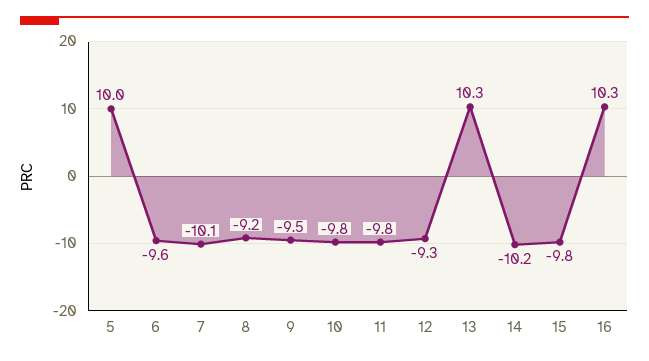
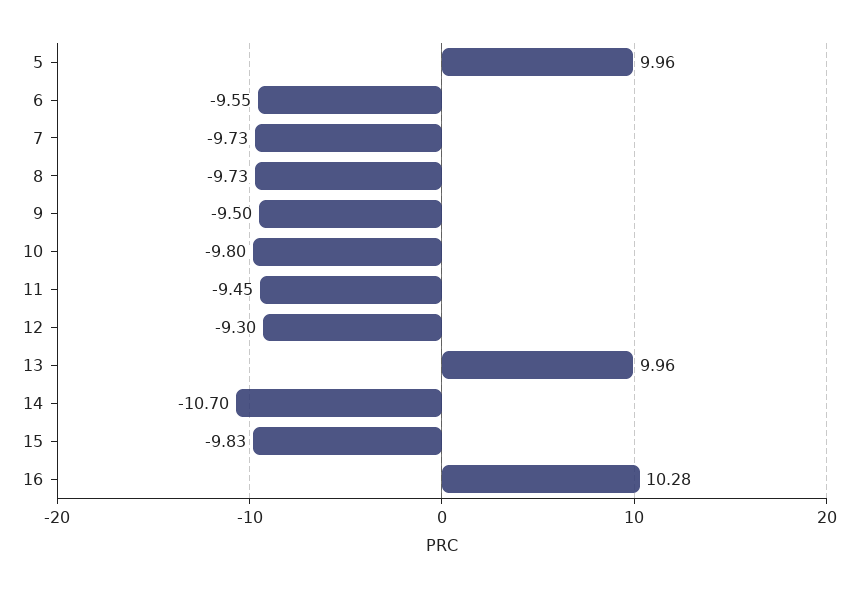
  {
    "5": 9.96,
    "6": -9.55,
-   "7": -10.1,
+   "7": -9.73,
-   "8": -9.2,
+   "8": -9.73,
    "9": -9.5,
    "10": -9.8,
-   "11": -9.8,
+   "11": -9.45,
    "12": -9.3,
-   "13": 10.3,
+   "13": 9.96,
-   "14": -10.2,
+   "14": -10.7,
    "15": -9.83,
    "16": 10.28
  }

